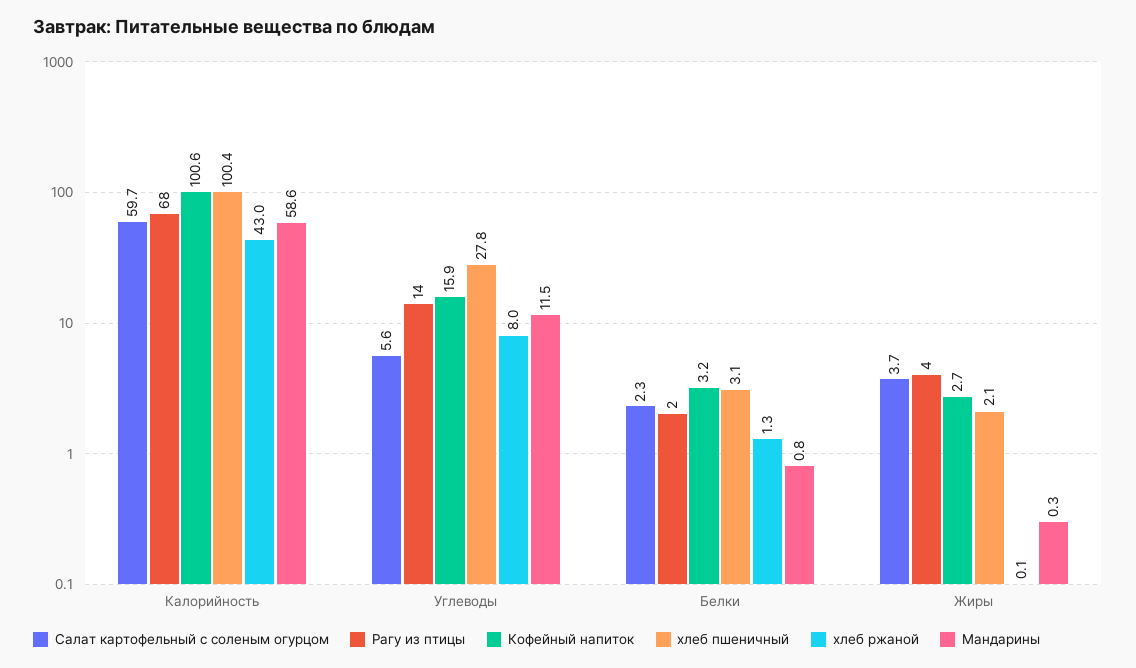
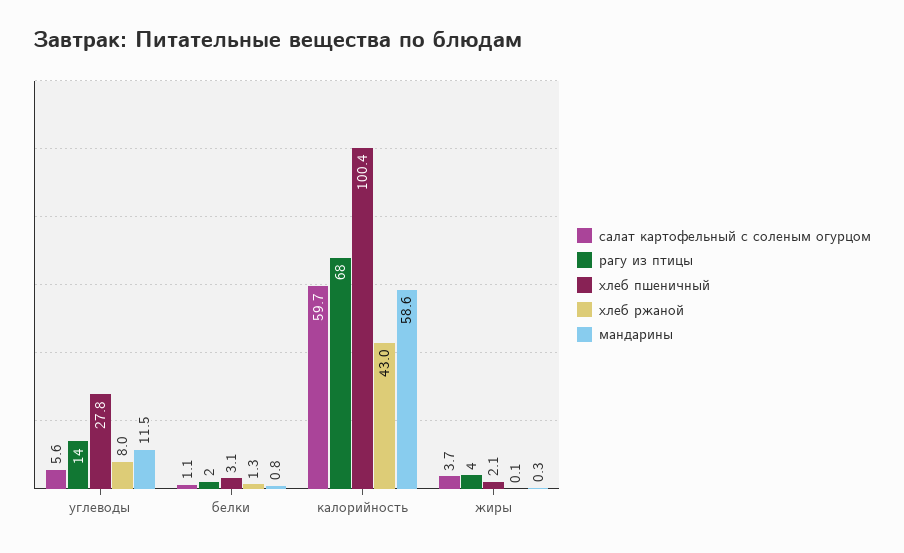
  {
    "Салат картофельный с соленым огурцом": {
      "Калорийность": 59.7,
      "Углеводы": 5.6,
-     "Белки": 2.3,
+     "Белки": 1.1,
      "Жиры": 3.7
    },
    "Рагу из птицы": {
      "Калорийность": 68,
      "Углеводы": 14,
      "Белки": 2,
      "Жиры": 4
    },
-   "Кофейный напиток": {
-     "Калорийность": 100.6,
-     "Углеводы": 15.9,
-     "Белки": 3.2,
-     "Жиры": 2.7
-   },
    "хлеб пшеничный": {
      "Калорийность": 100.4,
      "Углеводы": 27.8,
      "Белки": 3.1,
      "Жиры": 2.1
    },
    "хлеб ржаной": {
      "Калорийность": 43,
      "Углеводы": 8,
      "Белки": 1.3,
      "Жиры": 0.1
    },
    "Мандарины": {
      "Калорийность": 58.6,
      "Углеводы": 11.5,
      "Белки": 0.8,
      "Жиры": 0.3
    }
  }

